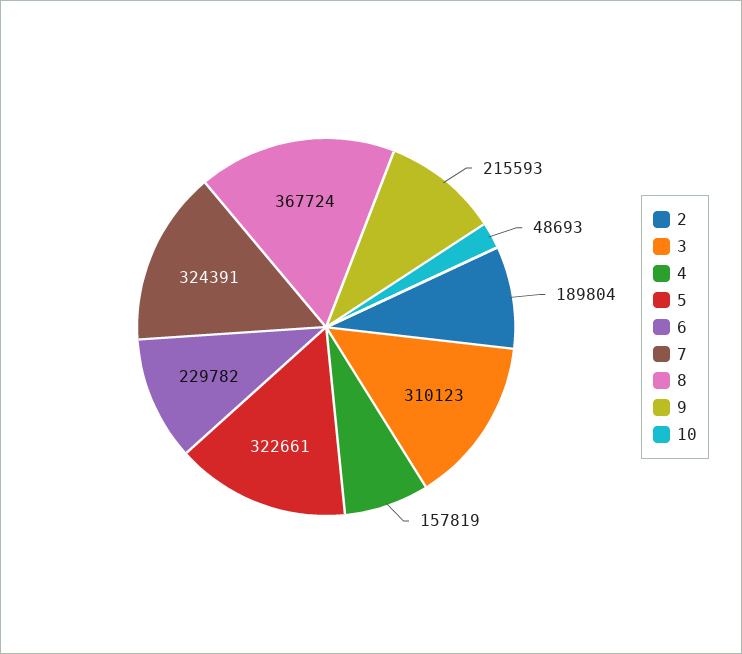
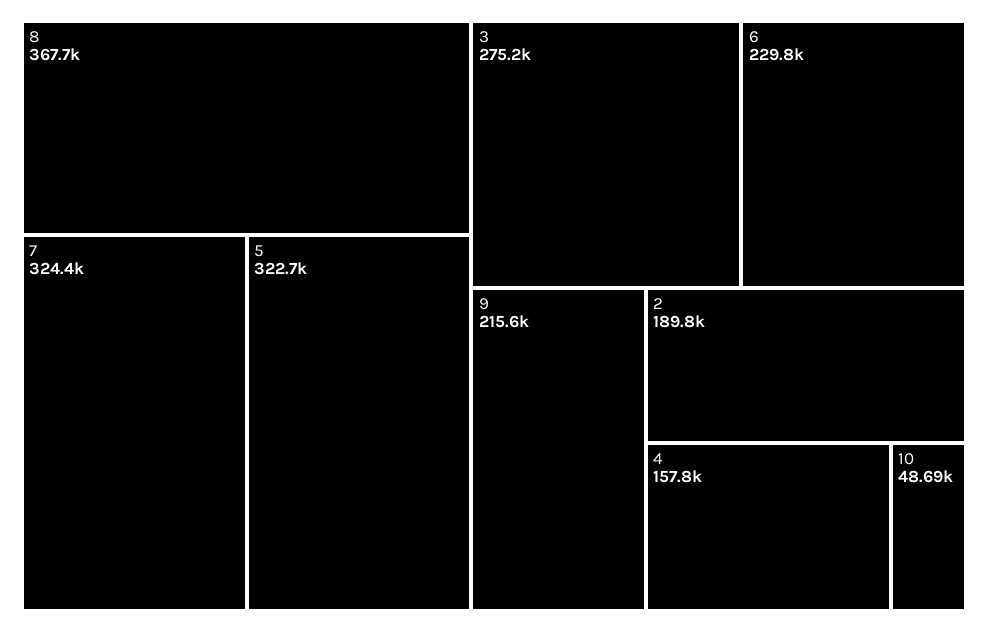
  {
    "2": 189804,
-   "3": 310123,
+   "3": 275200,
    "4": 157819,
    "5": 322661,
    "6": 229782,
    "7": 324391,
    "8": 367724,
    "9": 215593,
    "10": 48693
  }

